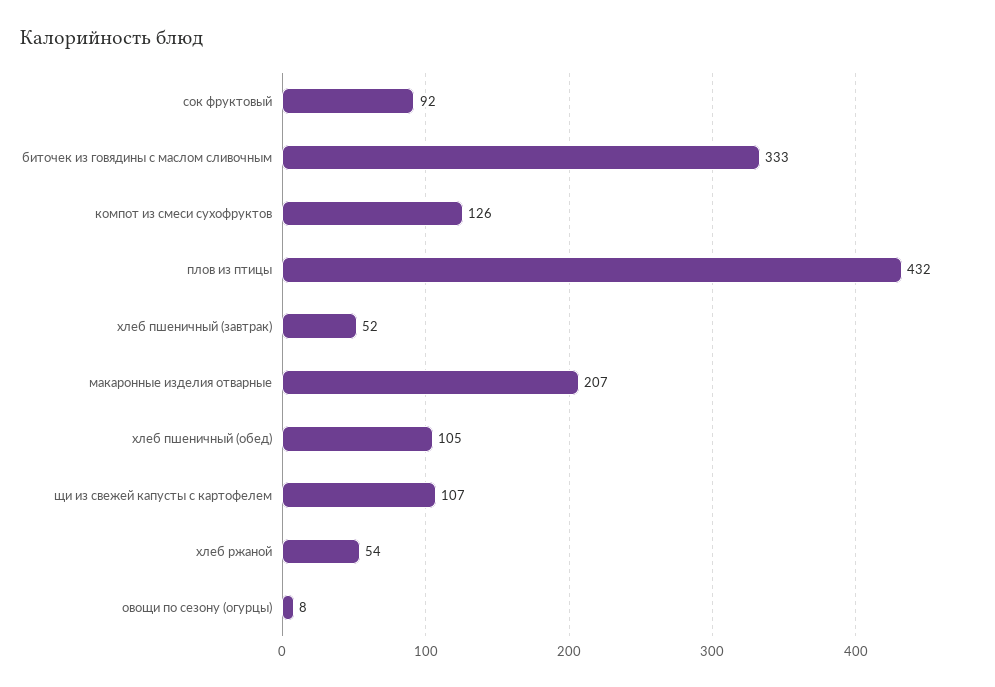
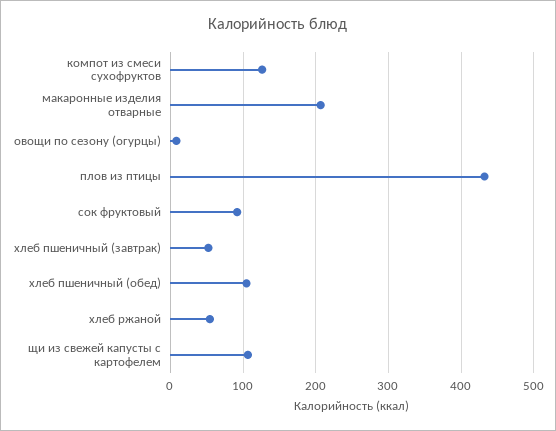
  {
    "сок фруктовый": 92,
-   "биточек из говядины с маслом сливочным": 333,
    "компот из смеси сухофруктов": 126,
    "плов из птицы": 432,
    "хлеб пшеничный (завтрак)": 52,
    "макаронные изделия отварные": 207,
    "хлеб пшеничный (обед)": 105,
    "щи из свежей капусты с картофелем": 107,
    "хлеб ржаной": 54,
    "овощи по сезону (огурцы)": 8
  }

